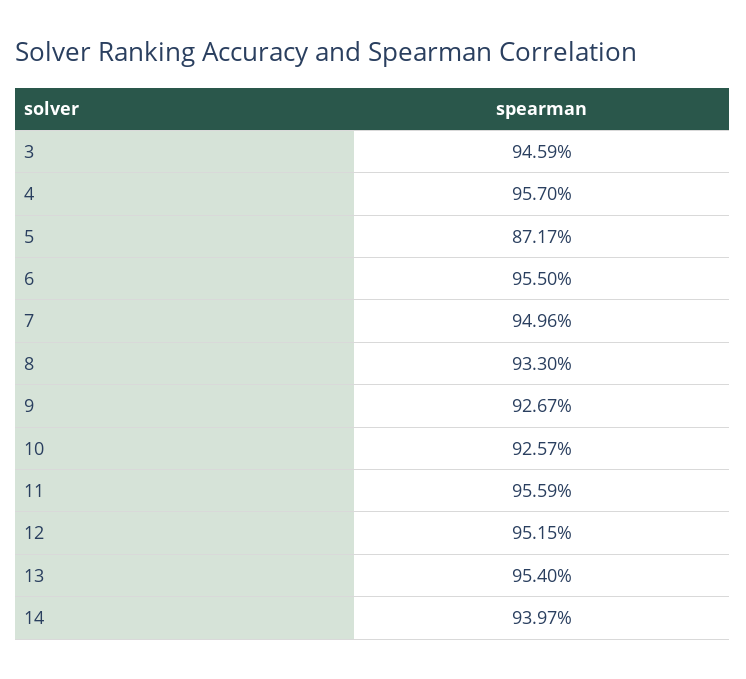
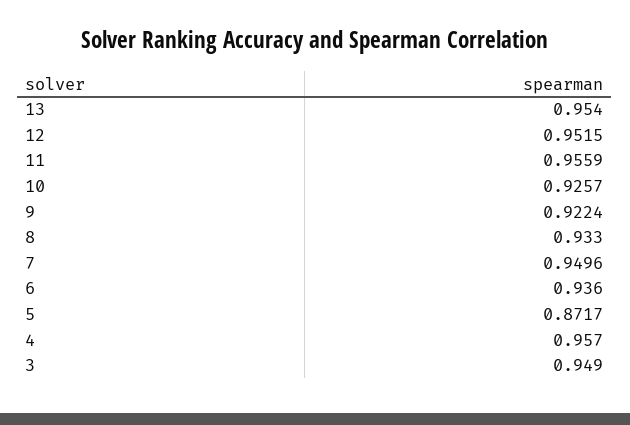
  {
-   "3": 0.9459,
+   "3": 0.949,
    "4": 0.957,
    "5": 0.8717,
-   "6": 0.955,
+   "6": 0.936,
    "7": 0.9496,
    "8": 0.933,
-   "9": 0.9267,
+   "9": 0.9224,
    "10": 0.9257,
    "11": 0.9559,
    "12": 0.9515,
-   "13": 0.954,
+   "13": 0.954
-   "14": 0.9397
  }

